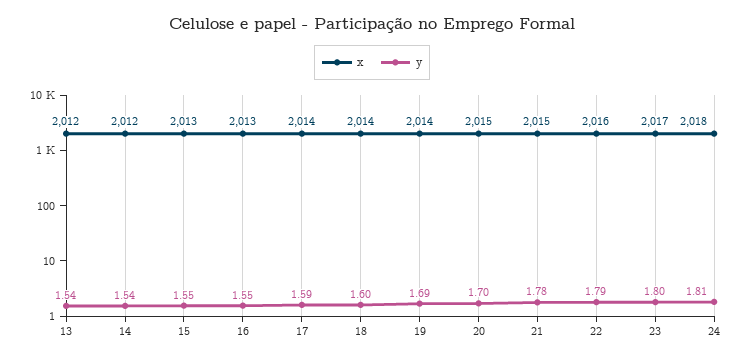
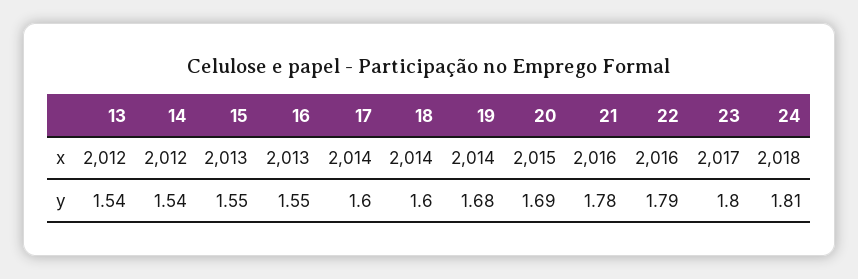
  {
    "x": {
      "13": 2012,
      "14": 2012,
      "15": 2013,
      "16": 2013,
      "17": 2014,
      "18": 2014,
      "19": 2014,
      "20": 2015,
-     "21": 2015,
+     "21": 2016,
      "22": 2016,
      "23": 2017,
      "24": 2018
    },
    "y": {
      "13": 1.54,
      "14": 1.54,
      "15": 1.55,
      "16": 1.55,
-     "17": 1.59,
+     "17": 1.6,
      "18": 1.6,
-     "19": 1.69,
+     "19": 1.68,
-     "20": 1.7,
+     "20": 1.69,
      "21": 1.78,
      "22": 1.79,
      "23": 1.8,
      "24": 1.81
    }
  }

